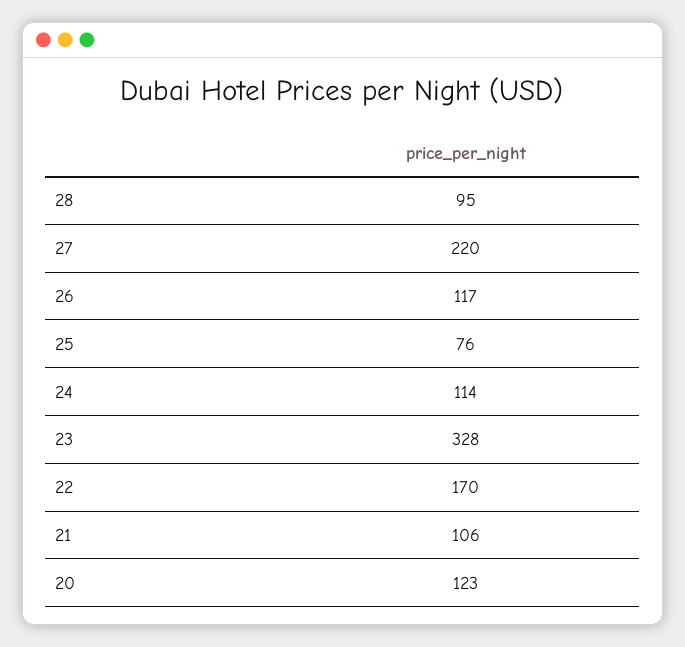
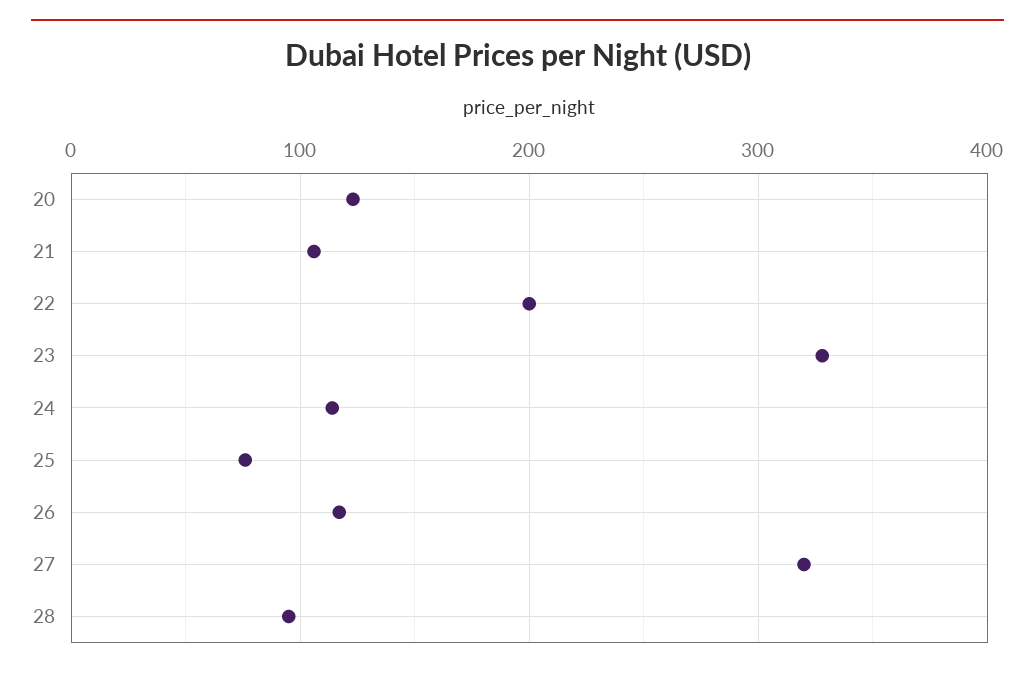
  {
    "28": 95,
-   "27": 220,
+   "27": 320,
    "26": 117,
    "25": 76,
    "24": 114,
    "23": 328,
-   "22": 170,
+   "22": 200,
    "21": 106,
    "20": 123
  }

